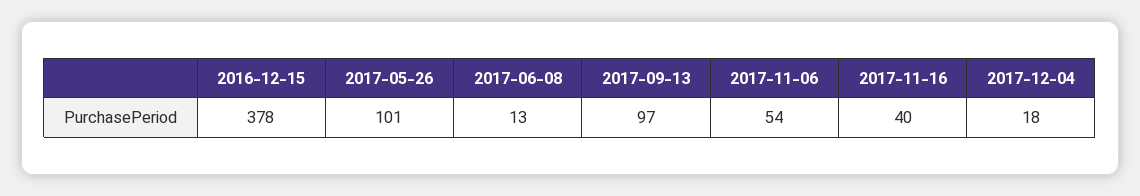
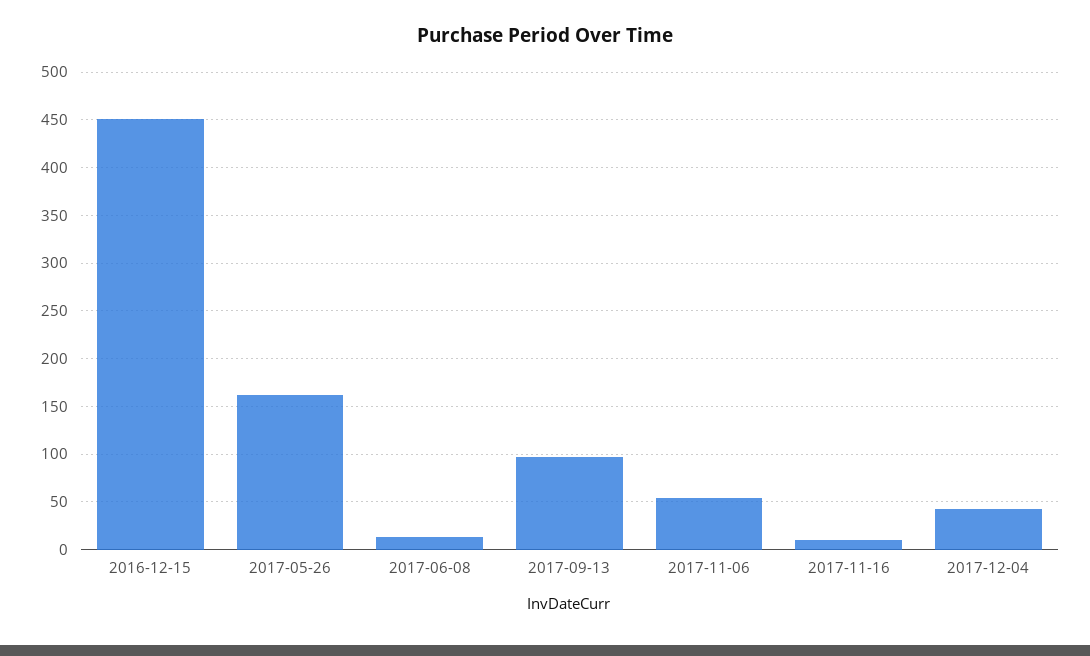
  {
-   "2016-12-15": 378,
+   "2016-12-15": 450,
-   "2017-05-26": 101,
+   "2017-05-26": 160,
    "2017-06-08": 13,
    "2017-09-13": 97,
    "2017-11-06": 54,
-   "2017-11-16": 40,
+   "2017-11-16": 10,
-   "2017-12-04": 18
+   "2017-12-04": 40
  }

